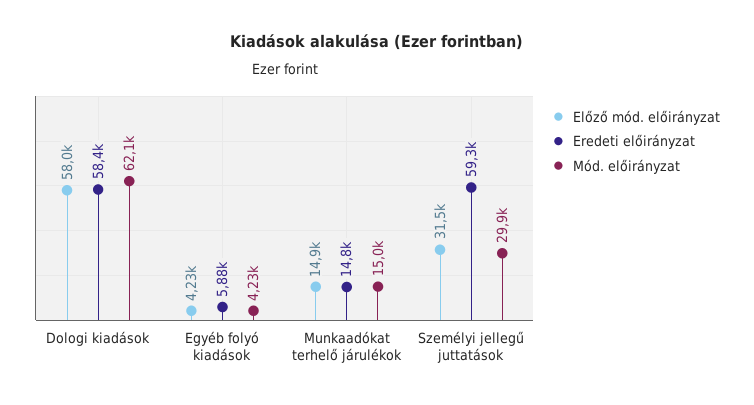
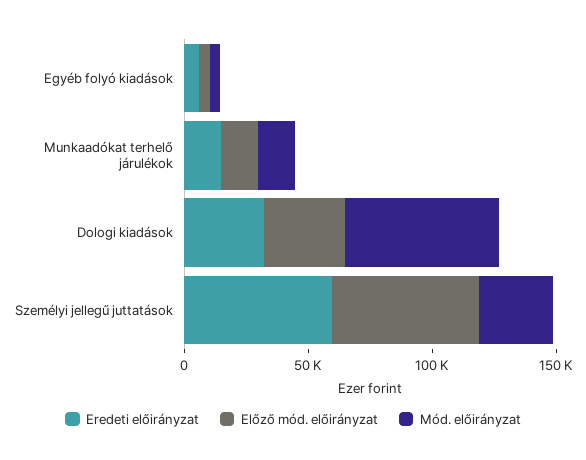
  {
    "Előző mód. előirányzat": {
-     "Dologi kiadások": 58000,
+     "Dologi kiadások": 30000,
      "Egyéb folyó kiadások": 4230,
      "Munkaadókat terhelő járulékok": 14900,
-     "Személyi jellegű juttatások": 31500
+     "Személyi jellegű juttatások": 60000
    },
    "Eredeti előirányzat": {
-     "Dologi kiadások": 58400,
+     "Dologi kiadások": 30000,
      "Egyéb folyó kiadások": 5880,
      "Munkaadókat terhelő járulékok": 14800,
      "Személyi jellegű juttatások": 59300
    },
    "Mód. előirányzat": {
      "Dologi kiadások": 62100,
      "Egyéb folyó kiadások": 4230,
      "Munkaadókat terhelő járulékok": 15000,
      "Személyi jellegű juttatások": 29900
    }
  }

